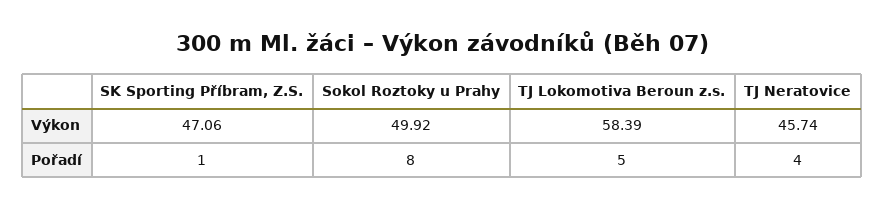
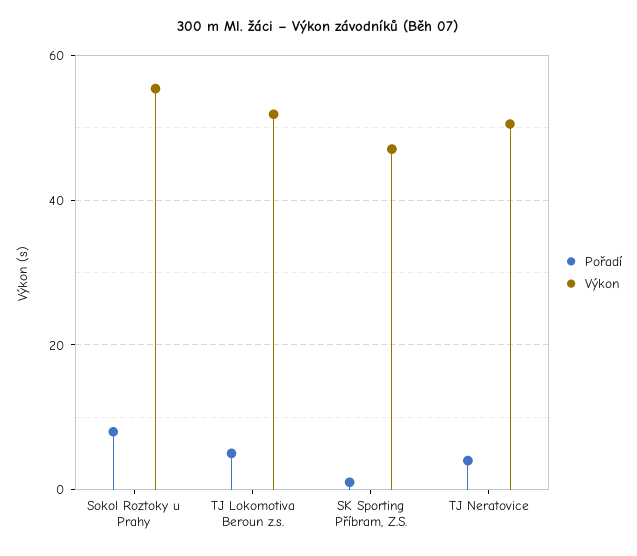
  {
    "Výkon": {
      "SK Sporting Příbram, Z.S.": 47.06,
-     "Sokol Roztoky u Prahy": 49.92,
+     "Sokol Roztoky u Prahy": 56,
-     "TJ Lokomotiva Beroun z.s.": 58.39,
+     "TJ Lokomotiva Beroun z.s.": 52,
-     "TJ Neratovice": 45.74
+     "TJ Neratovice": 50
    },
    "Pořadí": {
      "SK Sporting Příbram, Z.S.": 1,
      "Sokol Roztoky u Prahy": 8,
      "TJ Lokomotiva Beroun z.s.": 5,
      "TJ Neratovice": 4
    }
  }

